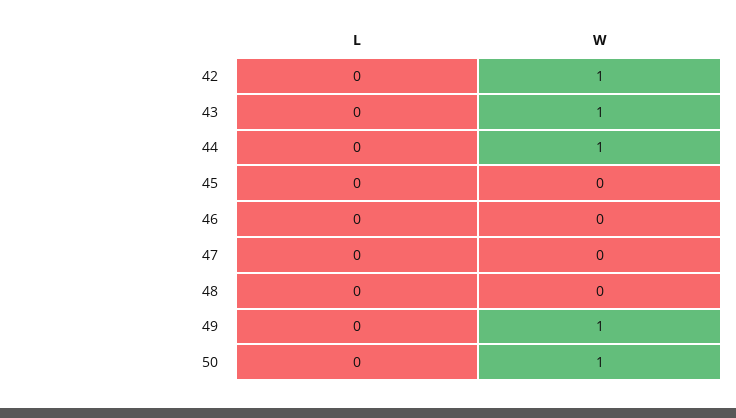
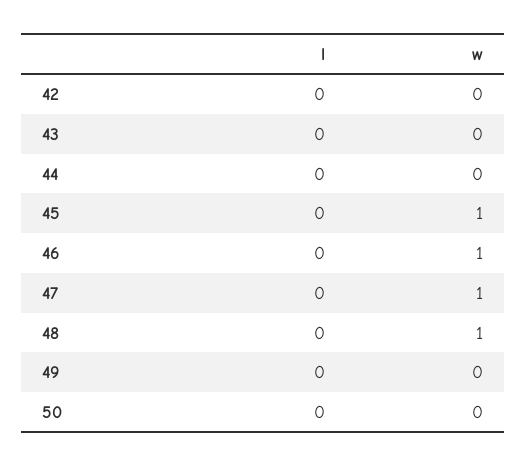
  {
    "L": {
      "42": 0,
      "43": 0,
      "44": 0,
      "45": 0,
      "46": 0,
      "47": 0,
      "48": 0,
      "49": 0,
      "50": 0
    },
    "W": {
-     "42": 1,
+     "42": 0,
-     "43": 1,
+     "43": 0,
-     "44": 1,
+     "44": 0,
-     "45": 0,
+     "45": 1,
-     "46": 0,
+     "46": 1,
-     "47": 0,
+     "47": 1,
-     "48": 0,
+     "48": 1,
-     "49": 1,
+     "49": 0,
-     "50": 1
+     "50": 0
    }
  }

